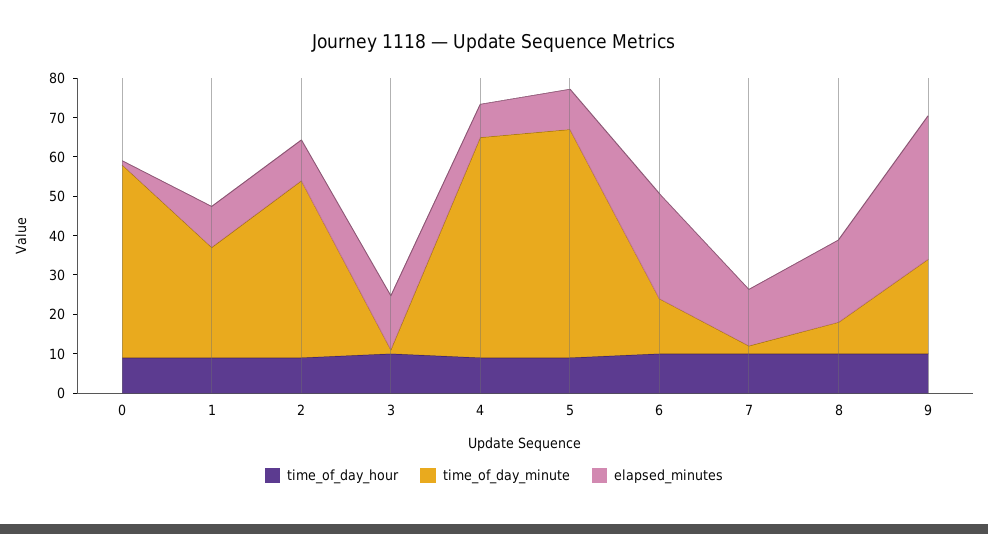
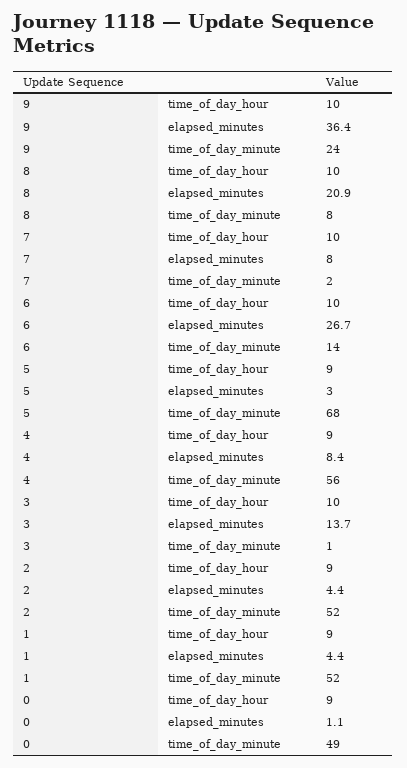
  {
    "time_of_day_hour": {
      "0": 9,
      "1": 9,
      "2": 9,
      "3": 10,
      "4": 9,
      "5": 9,
      "6": 10,
      "7": 10,
      "8": 10,
      "9": 10
    },
    "time_of_day_minute": {
      "0": 49,
-     "1": 27.5,
+     "1": 52,
-     "2": 45,
+     "2": 52,
      "3": 1,
      "4": 56,
-     "5": 57.5,
+     "5": 68,
      "6": 14,
      "7": 2,
      "8": 8,
      "9": 24
    },
    "elapsed_minutes": {
      "0": 1.1,
-     "1": 10,
+     "1": 4.4,
-     "2": 10,
+     "2": 4.4,
      "3": 13.7,
      "4": 8.4,
-     "5": 10,
+     "5": 3,
      "6": 26.7,
-     "7": 15,
+     "7": 8,
      "8": 20.9,
      "9": 36.4
    }
  }

